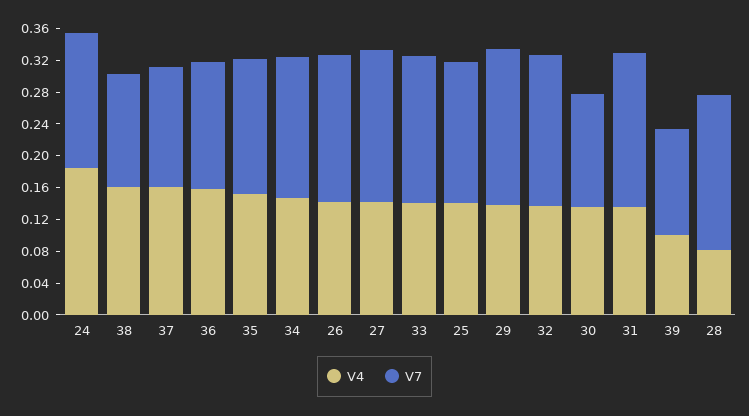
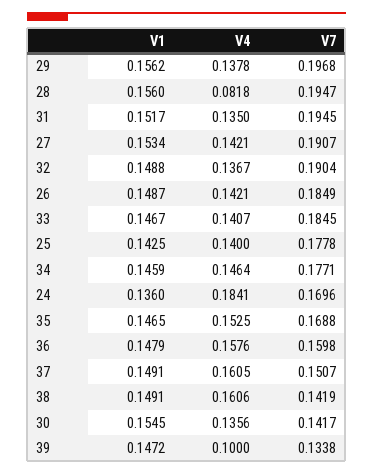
  {
    "V4": {
      "24": 0.1841,
      "38": 0.1606,
      "37": 0.1605,
      "36": 0.1576,
      "35": 0.1525,
      "34": 0.1464,
      "26": 0.1421,
      "27": 0.1421,
      "33": 0.1407,
      "25": 0.14,
      "29": 0.1378,
      "32": 0.1367,
      "30": 0.1356,
      "31": 0.135,
      "39": 0.1,
      "28": 0.0818
    },
    "V7": {
      "24": 0.1696,
      "38": 0.1419,
      "37": 0.1507,
      "36": 0.1598,
      "35": 0.1688,
      "34": 0.1771,
      "26": 0.1849,
      "27": 0.1907,
      "33": 0.1845,
      "25": 0.1778,
      "29": 0.1968,
      "32": 0.1904,
      "30": 0.1417,
      "31": 0.1945,
      "39": 0.1338,
      "28": 0.1947
-   }
+   },
+   "V1": {
+     "29": 0.1562,
+     "28": 0.156,
+     "31": 0.1517,
+     "27": 0.1534,
+     "32": 0.1488,
+     "26": 0.1487,
+     "33": 0.1467,
+     "25": 0.1425,
+     "34": 0.1459,
+     "24": 0.136,
+     "35": 0.1465,
+     "36": 0.1479,
+     "37": 0.1491,
+     "38": 0.1491,
+     "30": 0.1545,
+     "39": 0.1472
+   }
  }

